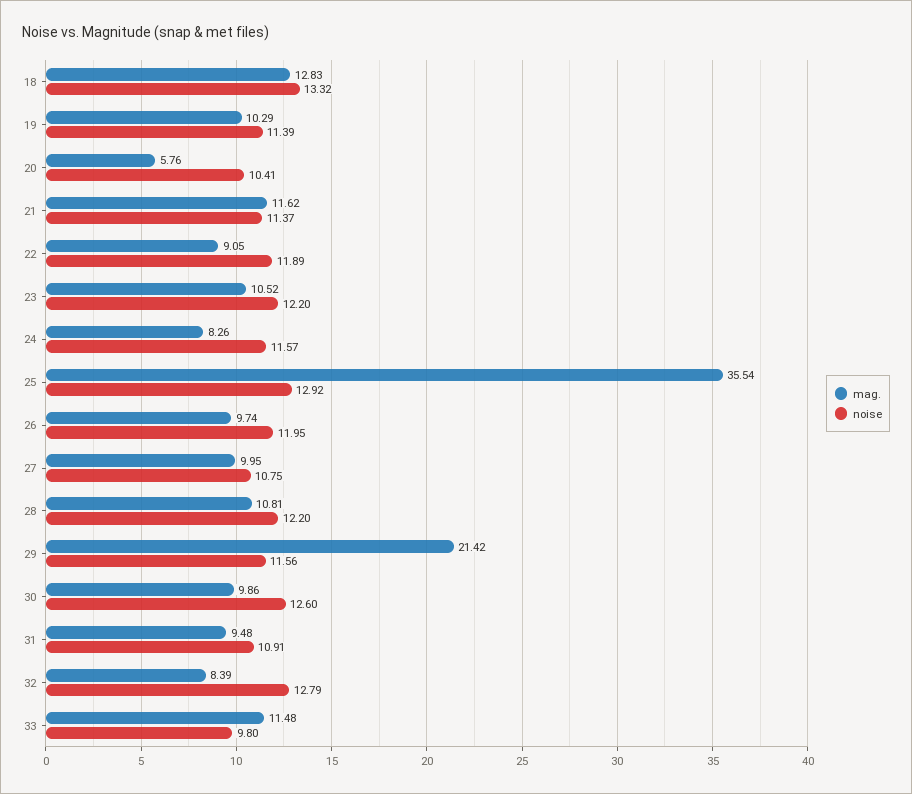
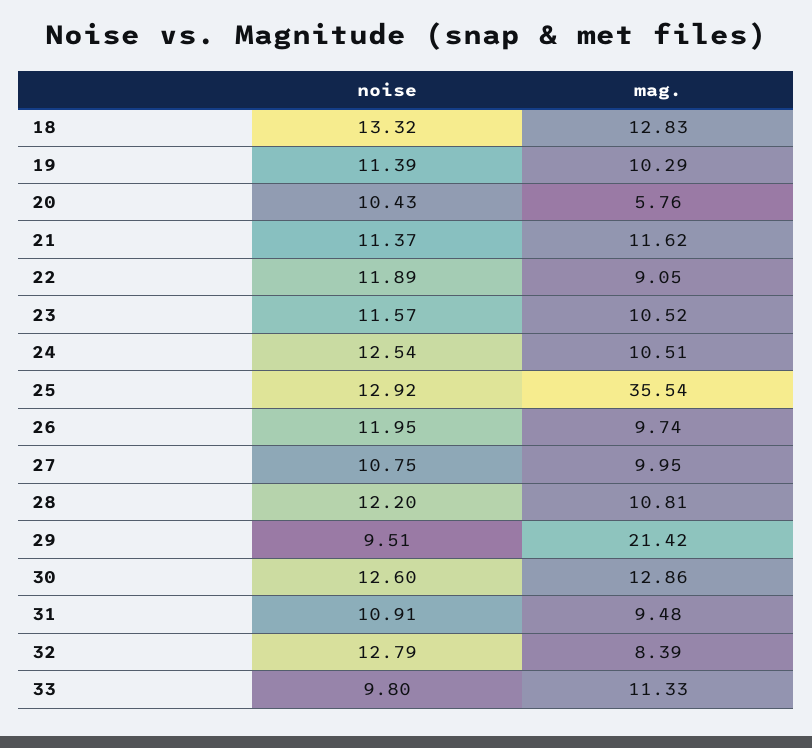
  {
    "mag.": {
      "18": 12.83,
      "19": 10.29,
      "20": 5.76,
      "21": 11.62,
      "22": 9.05,
      "23": 10.52,
-     "24": 8.26,
+     "24": 10.51,
      "25": 35.54,
      "26": 9.74,
      "27": 9.95,
      "28": 10.81,
      "29": 21.42,
-     "30": 9.86,
+     "30": 12.86,
      "31": 9.48,
      "32": 8.39,
-     "33": 11.48
+     "33": 11.33
    },
    "noise": {
      "18": 13.32,
      "19": 11.39,
-     "20": 10.41,
+     "20": 10.43,
      "21": 11.37,
      "22": 11.89,
-     "23": 12.2,
+     "23": 11.57,
-     "24": 11.57,
+     "24": 12.54,
      "25": 12.92,
      "26": 11.95,
      "27": 10.75,
      "28": 12.2,
-     "29": 11.56,
+     "29": 9.51,
      "30": 12.6,
      "31": 10.91,
      "32": 12.79,
      "33": 9.8
    }
  }

